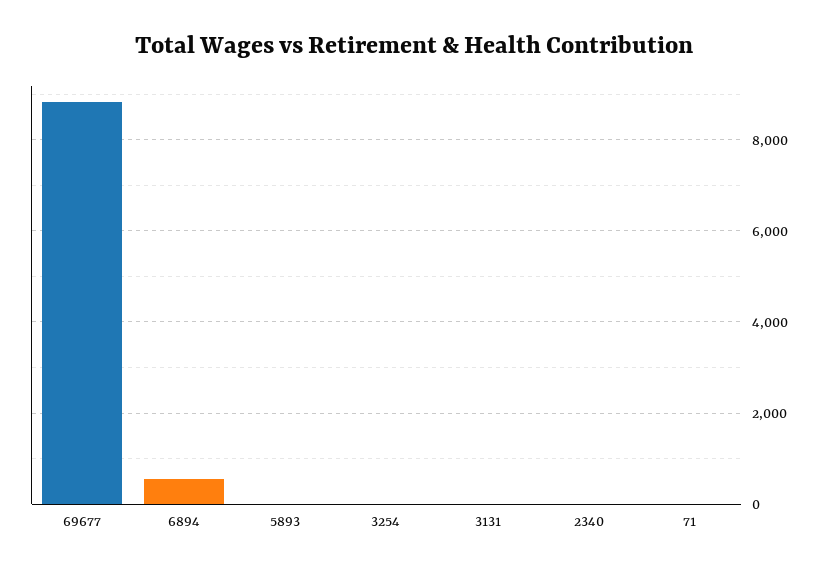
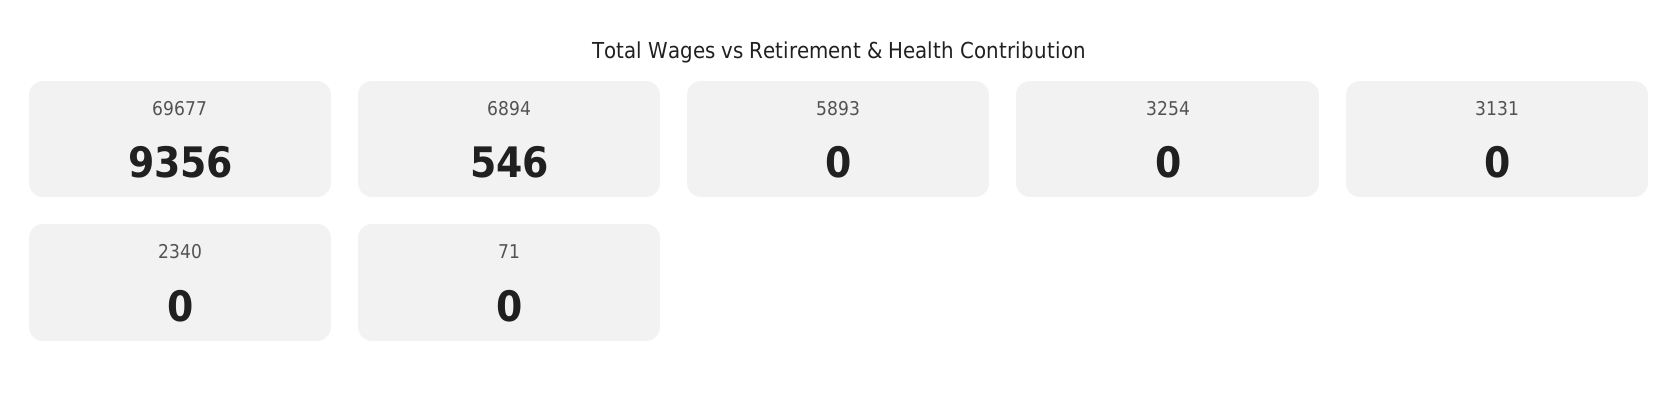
  {
-   "69677": 8800,
+   "69677": 9356,
    "6894": 546,
    "5893": 0,
    "3254": 0,
    "3131": 0,
    "2340": 0,
    "71": 0
  }

